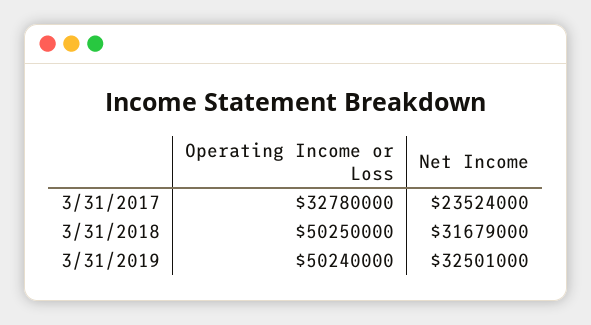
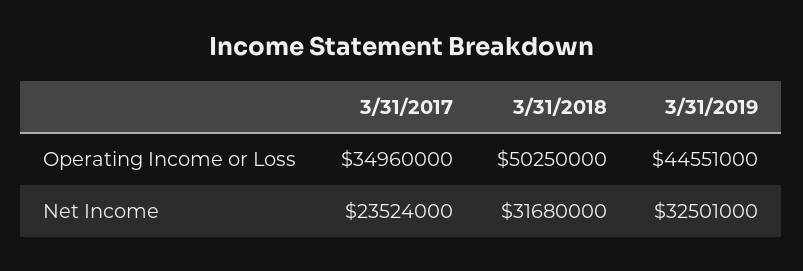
  {
    "Operating Income or Loss": {
-     "3/31/2017": 32780000,
+     "3/31/2017": 34960000,
      "3/31/2018": 50250000,
-     "3/31/2019": 50240000
+     "3/31/2019": 44551000
    },
    "Net Income": {
      "3/31/2017": 23524000,
-     "3/31/2018": 31679000,
+     "3/31/2018": 31680000,
      "3/31/2019": 32501000
    }
  }

